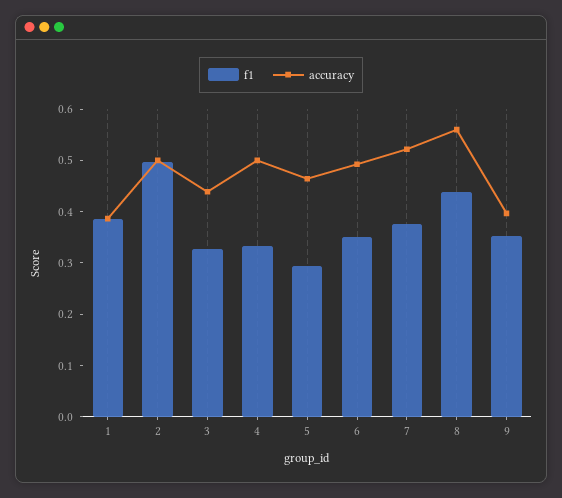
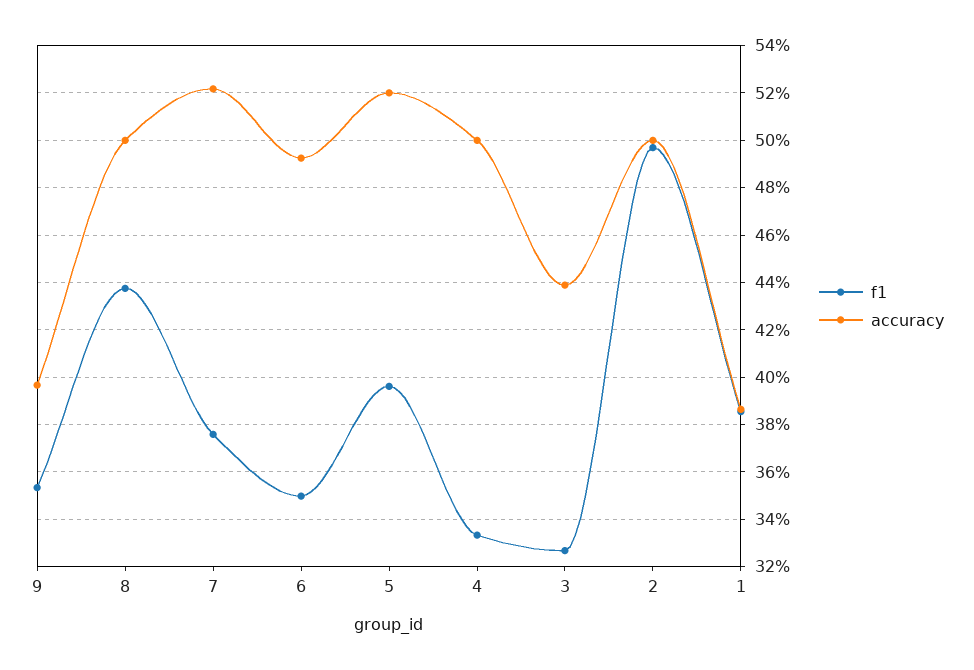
  {
    "f1": {
      "1": 0.385,
      "2": 0.495,
      "3": 0.325,
      "4": 0.335,
-     "5": 0.3,
+     "5": 0.395,
      "6": 0.35,
      "7": 0.375,
      "8": 0.44,
      "9": 0.355
    },
    "accuracy": {
      "1": 0.385,
      "2": 0.5,
      "3": 0.44,
      "4": 0.5,
-     "5": 0.46,
+     "5": 0.52,
      "6": 0.495,
      "7": 0.52,
-     "8": 0.56,
+     "8": 0.5,
      "9": 0.395
    }
  }

